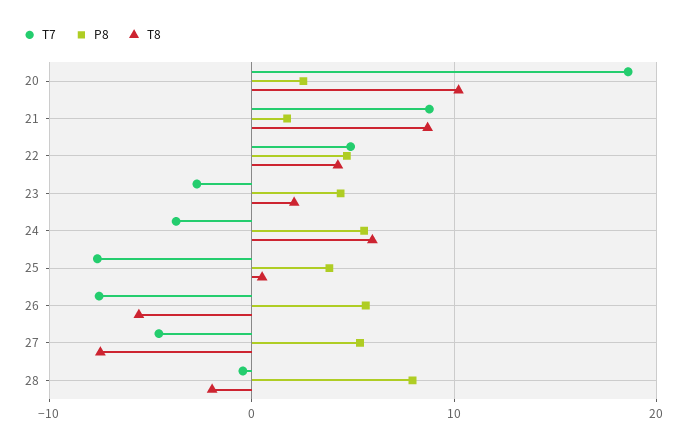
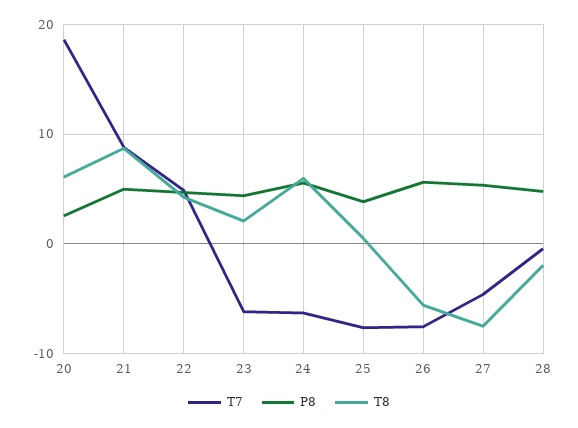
  {
    "T7": {
      "20": 19,
      "21": 9,
      "22": 5,
-     "23": -3,
+     "23": -6,
-     "24": -4,
+     "24": -6,
      "25": -8,
      "26": -8,
      "27": -5,
      "28": 0
    },
    "P8": {
      "20": 3,
-     "21": 2,
+     "21": 5,
      "22": 5,
      "23": 4,
      "24": 6,
      "25": 4,
      "26": 6,
      "27": 5,
-     "28": 8
+     "28": 5
    },
    "T8": {
-     "20": 10,
+     "20": 6,
      "21": 9,
      "22": 4,
      "23": 2,
      "24": 6,
      "25": 1,
      "26": -6,
      "27": -7,
      "28": -2
    }
  }

